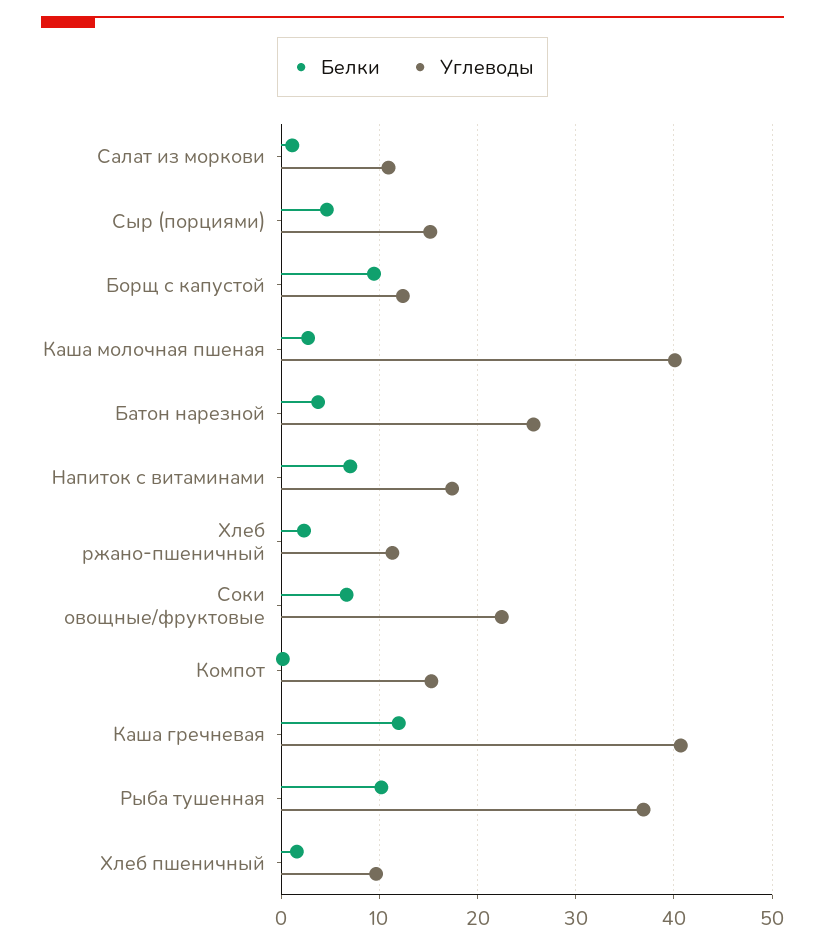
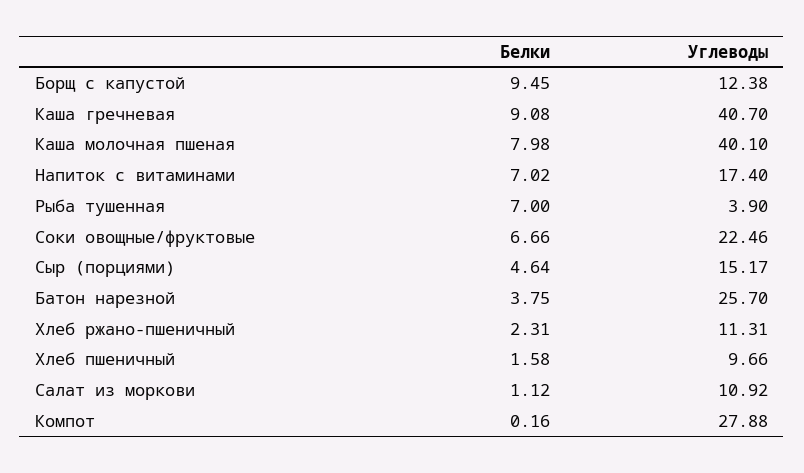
  {
    "Белки": {
      "Салат из моркови": 1.12,
      "Сыр (порциями)": 4.64,
      "Борщ с капустой": 9.45,
-     "Каша молочная пшеная": 3,
+     "Каша молочная пшеная": 7.98,
      "Батон нарезной": 3.75,
      "Напиток с витаминами": 7.02,
      "Хлеб ржано-пшеничный": 2.31,
      "Соки овощные/фруктовые": 6.66,
      "Компот": 0.16,
-     "Каша гречневая": 12,
+     "Каша гречневая": 9.08,
-     "Рыба тушенная": 10,
+     "Рыба тушенная": 7,
      "Хлеб пшеничный": 1.58
    },
    "Углеводы": {
      "Салат из моркови": 10.92,
      "Сыр (порциями)": 15.17,
      "Борщ с капустой": 12.38,
      "Каша молочная пшеная": 40.1,
      "Батон нарезной": 25.7,
      "Напиток с витаминами": 17.4,
      "Хлеб ржано-пшеничный": 11.31,
      "Соки овощные/фруктовые": 22.46,
-     "Компот": 15,
+     "Компот": 27.88,
      "Каша гречневая": 40.7,
-     "Рыба тушенная": 37,
+     "Рыба тушенная": 3.9,
      "Хлеб пшеничный": 9.66
    }
  }

